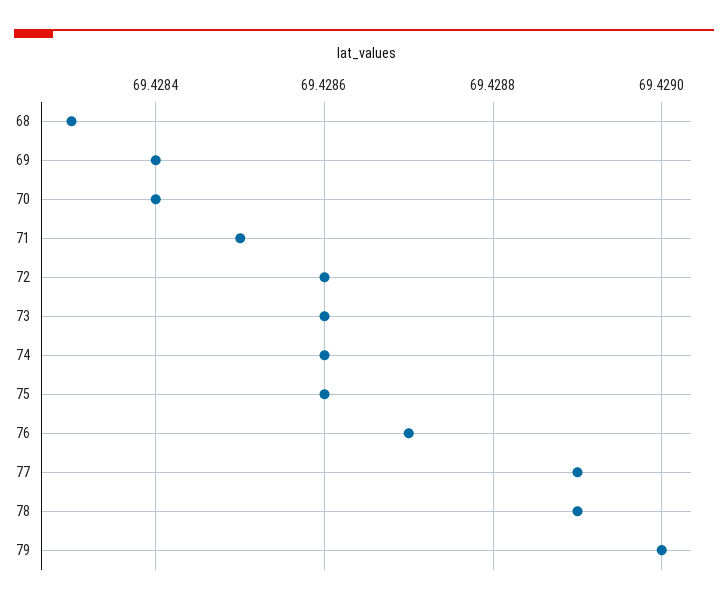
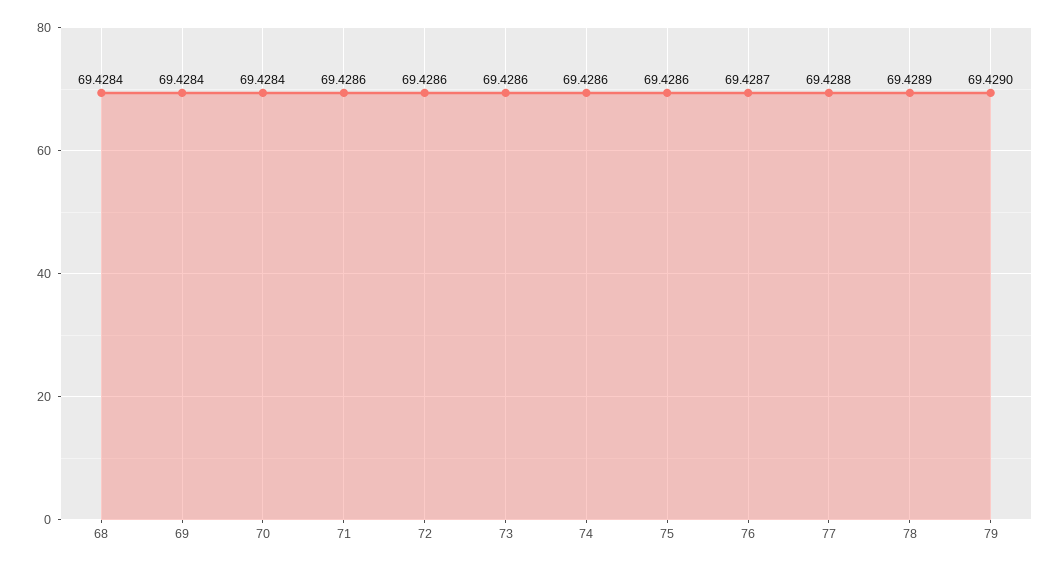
  {
-   "68": 69.4283,
+   "68": 69.4284,
    "69": 69.4284,
    "70": 69.4284,
-   "71": 69.4285,
+   "71": 69.4286,
    "72": 69.4286,
    "73": 69.4286,
    "74": 69.4286,
    "75": 69.4286,
    "76": 69.4287,
-   "77": 69.4289,
+   "77": 69.4288,
    "78": 69.4289,
    "79": 69.429
  }

